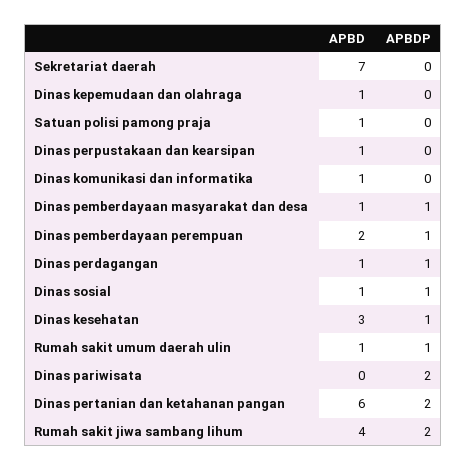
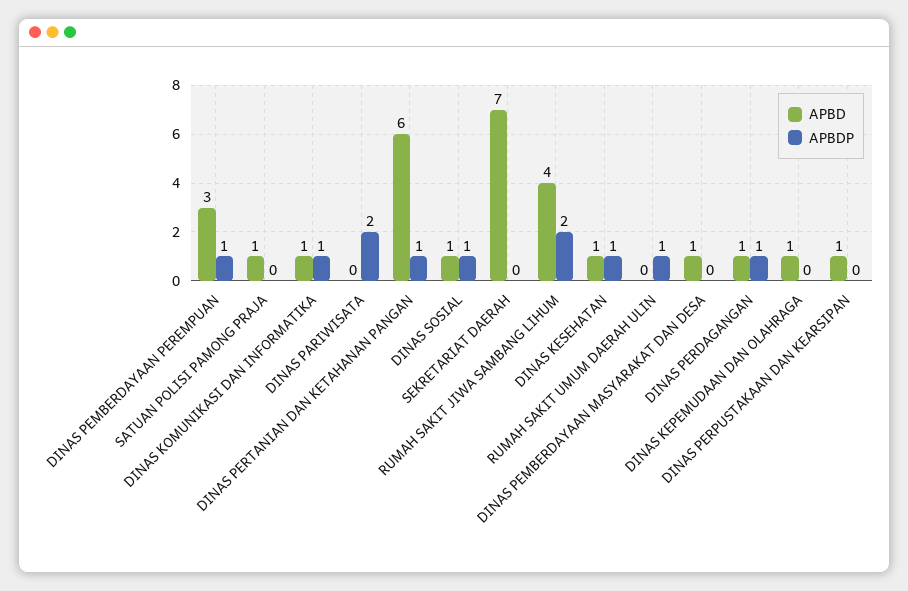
  {
    "APBD": {
      "Sekretariat daerah": 7,
      "Dinas kepemudaan dan olahraga": 1,
      "Satuan polisi pamong praja": 1,
      "Dinas perpustakaan dan kearsipan": 1,
      "Dinas komunikasi dan informatika": 1,
      "Dinas pemberdayaan masyarakat dan desa": 1,
-     "Dinas pemberdayaan perempuan": 2,
+     "Dinas pemberdayaan perempuan": 3,
      "Dinas perdagangan": 1,
      "Dinas sosial": 1,
-     "Dinas kesehatan": 3,
+     "Dinas kesehatan": 1,
-     "Rumah sakit umum daerah ulin": 1,
+     "Rumah sakit umum daerah ulin": 0,
      "Dinas pariwisata": 0,
      "Dinas pertanian dan ketahanan pangan": 6,
      "Rumah sakit jiwa sambang lihum": 4
    },
    "APBDP": {
      "Sekretariat daerah": 0,
      "Dinas kepemudaan dan olahraga": 0,
      "Satuan polisi pamong praja": 0,
      "Dinas perpustakaan dan kearsipan": 0,
-     "Dinas komunikasi dan informatika": 0,
+     "Dinas komunikasi dan informatika": 1,
-     "Dinas pemberdayaan masyarakat dan desa": 1,
+     "Dinas pemberdayaan masyarakat dan desa": 0,
      "Dinas pemberdayaan perempuan": 1,
      "Dinas perdagangan": 1,
      "Dinas sosial": 1,
      "Dinas kesehatan": 1,
      "Rumah sakit umum daerah ulin": 1,
      "Dinas pariwisata": 2,
-     "Dinas pertanian dan ketahanan pangan": 2,
+     "Dinas pertanian dan ketahanan pangan": 1,
      "Rumah sakit jiwa sambang lihum": 2
    }
  }

